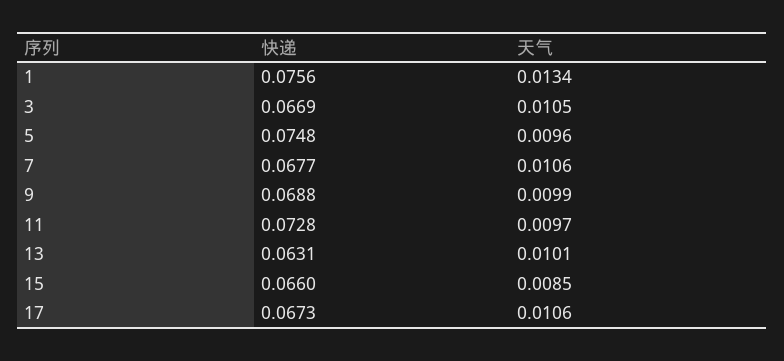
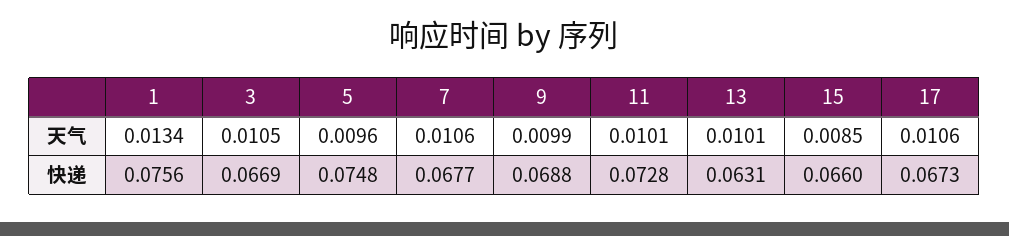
  {
    "快递": {
      "1": 0.0756,
      "3": 0.0669,
      "5": 0.0748,
      "7": 0.0677,
      "9": 0.0688,
      "11": 0.0728,
      "13": 0.0631,
      "15": 0.066,
      "17": 0.0673
    },
    "天气": {
      "1": 0.0134,
      "3": 0.0105,
      "5": 0.0096,
      "7": 0.0106,
      "9": 0.0099,
-     "11": 0.0097,
+     "11": 0.0101,
      "13": 0.0101,
      "15": 0.0085,
      "17": 0.0106
    }
  }

